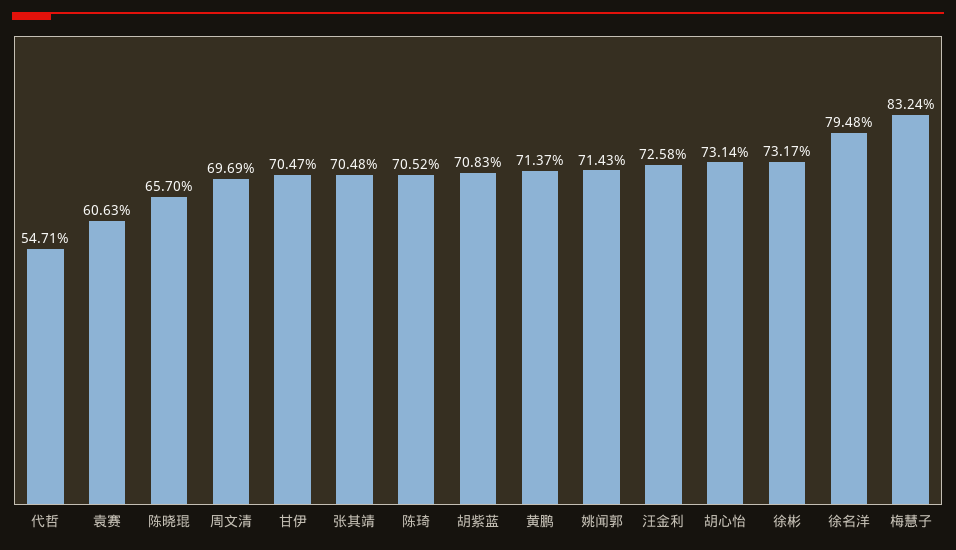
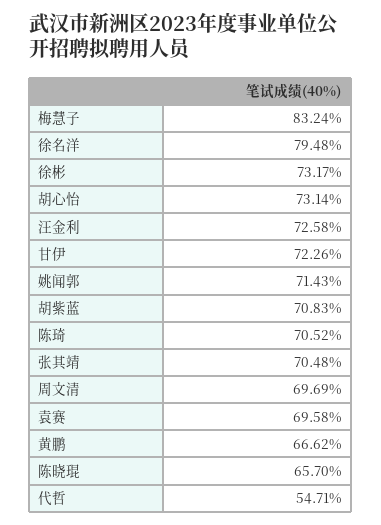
  {
    "代哲": 54.71,
-   "袁赛": 60.63,
+   "袁赛": 69.58,
    "陈晓琨": 65.7,
    "周文清": 69.69,
-   "甘伊": 70.47,
+   "甘伊": 72.26,
    "张其靖": 70.48,
    "陈琦": 70.52,
    "胡紫蓝": 70.83,
-   "黄鹏": 71.37,
+   "黄鹏": 66.62,
    "姚闻郭": 71.43,
    "汪金利": 72.58,
    "胡心怡": 73.14,
    "徐彬": 73.17,
    "徐名洋": 79.48,
    "梅慧子": 83.24
  }

